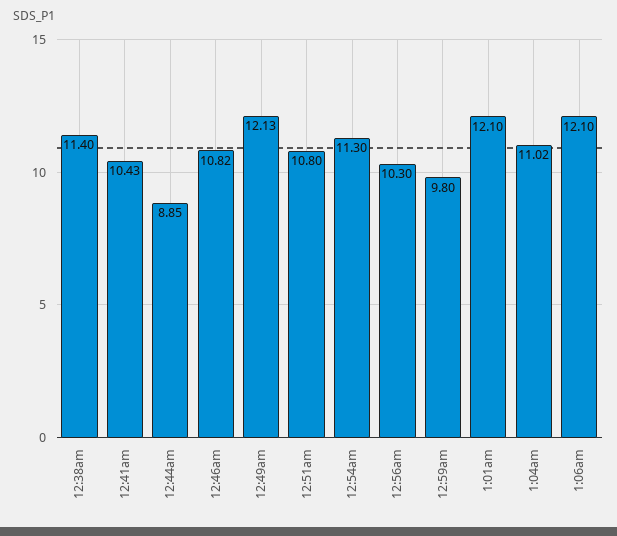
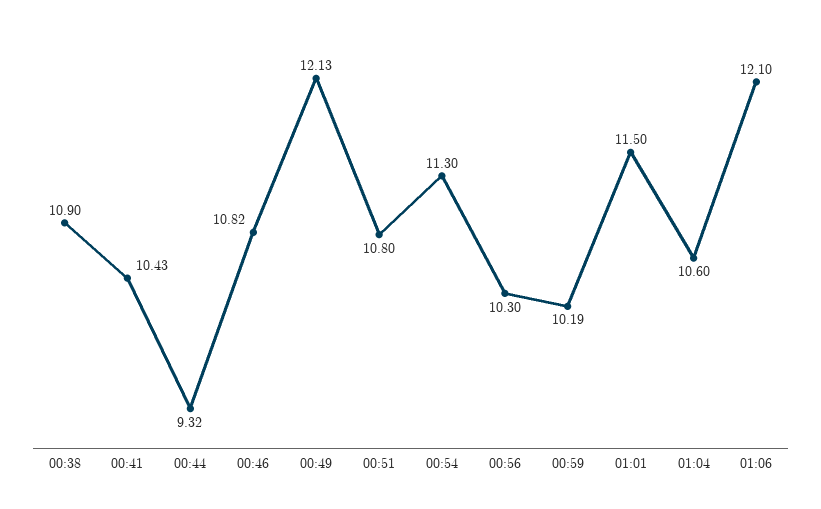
  {
-   "12:38am": 11.4,
+   "12:38am": 10.9,
    "12:41am": 10.43,
-   "12:44am": 8.85,
+   "12:44am": 9.32,
    "12:46am": 10.82,
    "12:49am": 12.13,
    "12:51am": 10.8,
    "12:54am": 11.3,
    "12:56am": 10.3,
-   "12:59am": 9.8,
+   "12:59am": 10.19,
-   "1:01am": 12.1,
+   "1:01am": 11.5,
-   "1:04am": 11.02,
+   "1:04am": 10.6,
    "1:06am": 12.1
  }

